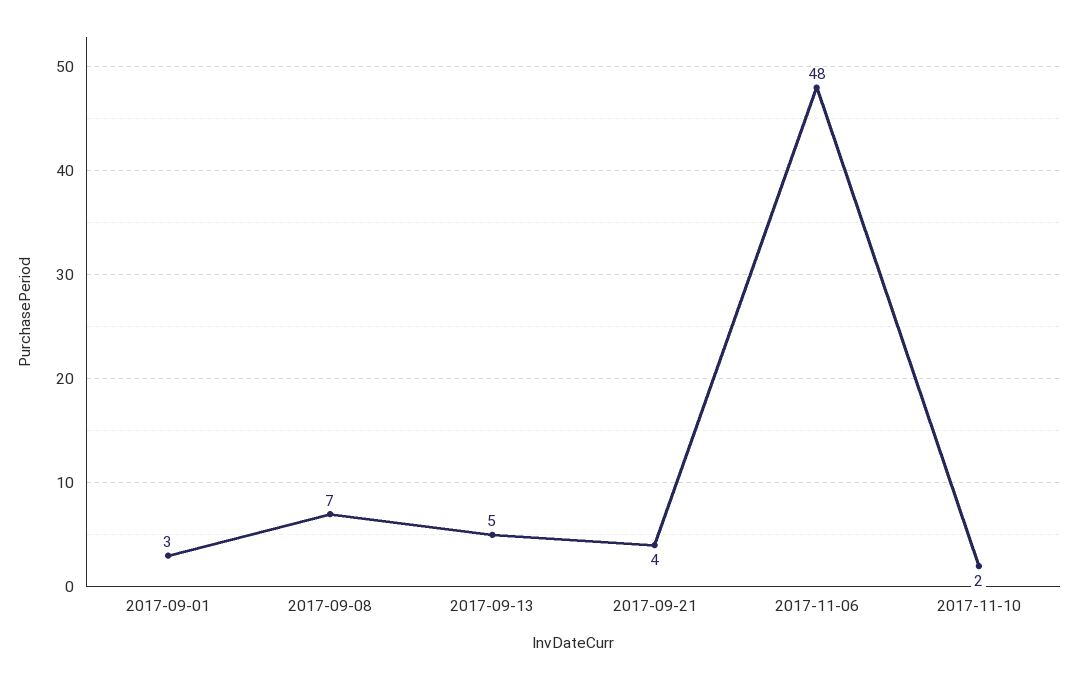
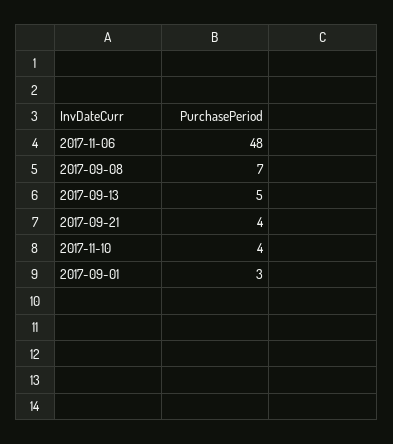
  {
    "2017-09-01": 3,
    "2017-09-08": 7,
    "2017-09-13": 5,
    "2017-09-21": 4,
    "2017-11-06": 48,
-   "2017-11-10": 2
+   "2017-11-10": 4
  }

